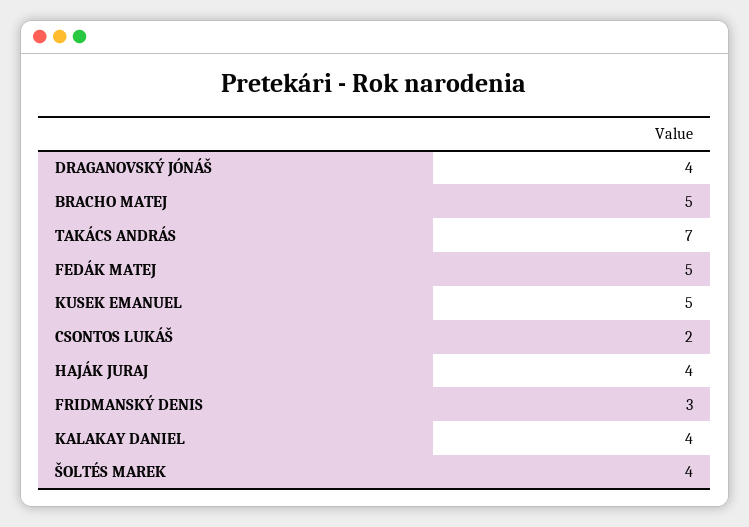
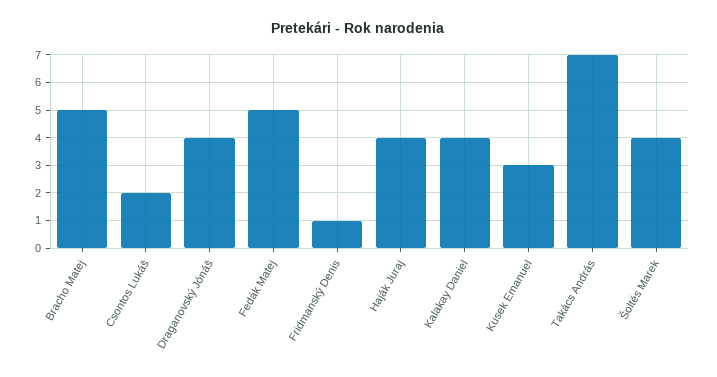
  {
    "DRAGANOVSKÝ JÓNÁŠ": 4,
    "BRACHO MATEJ": 5,
    "TAKÁCS ANDRÁS": 7,
    "FEDÁK MATEJ": 5,
-   "KUSEK EMANUEL": 5,
+   "KUSEK EMANUEL": 3,
    "CSONTOS LUKÁŠ": 2,
    "HAJÁK JURAJ": 4,
-   "FRIDMANSKÝ DENIS": 3,
+   "FRIDMANSKÝ DENIS": 1,
    "KALAKAY DANIEL": 4,
    "ŠOLTÉS MAREK": 4
  }

